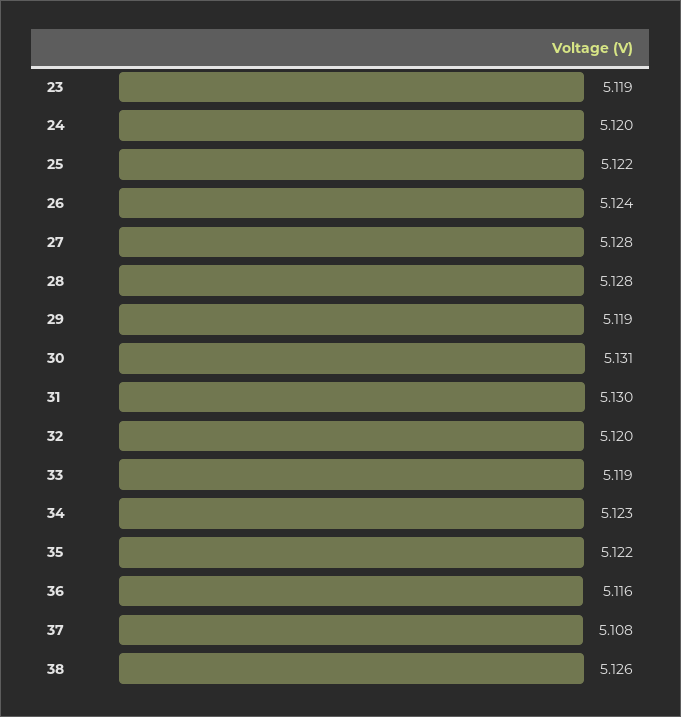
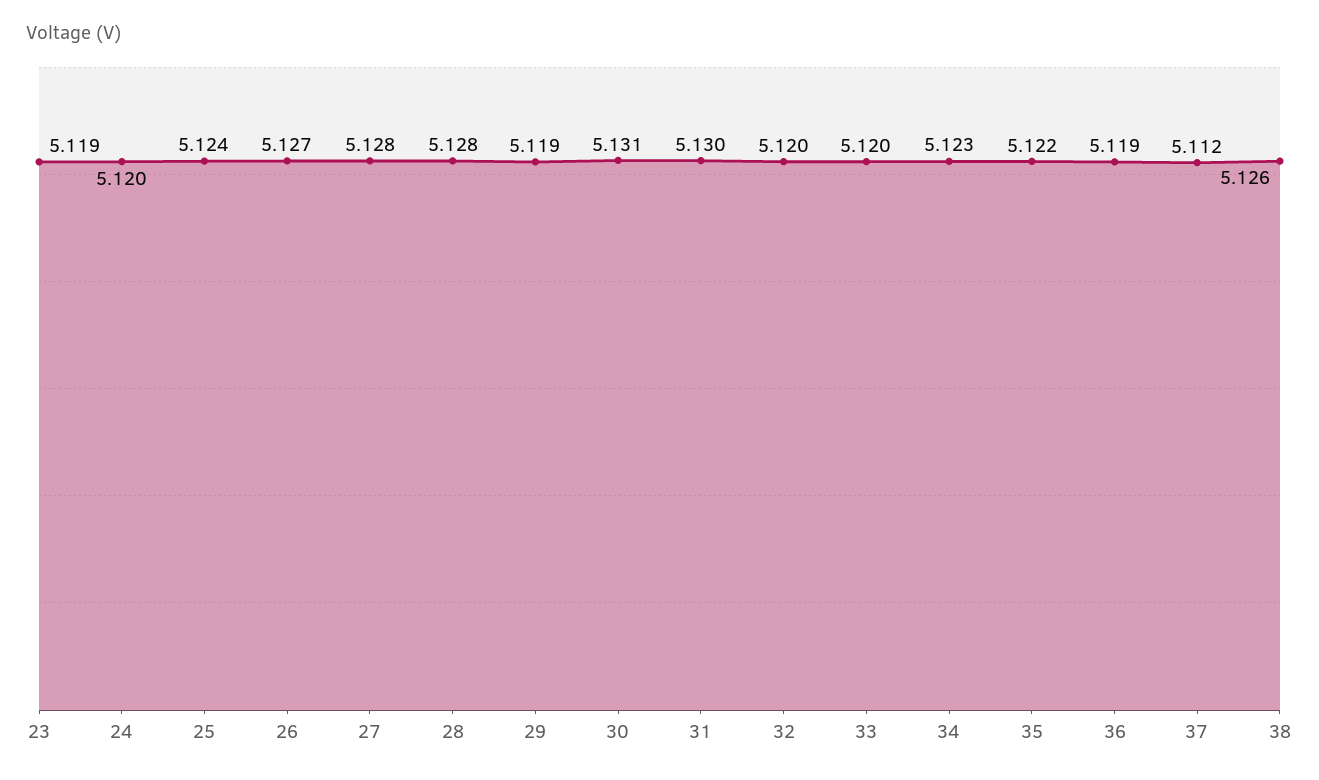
  {
    "23": 5.119,
    "24": 5.12,
-   "25": 5.122,
+   "25": 5.124,
-   "26": 5.124,
+   "26": 5.127,
    "27": 5.128,
    "28": 5.128,
    "29": 5.119,
    "30": 5.131,
    "31": 5.13,
    "32": 5.12,
-   "33": 5.119,
+   "33": 5.12,
    "34": 5.123,
    "35": 5.122,
-   "36": 5.116,
+   "36": 5.119,
-   "37": 5.108,
+   "37": 5.112,
    "38": 5.126
  }

